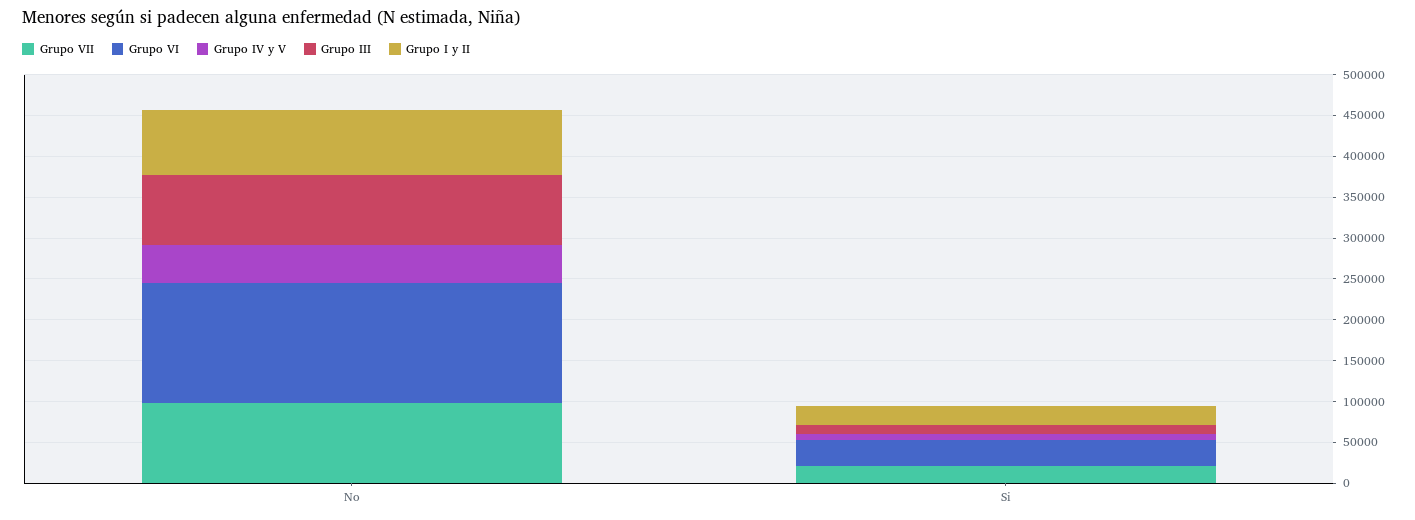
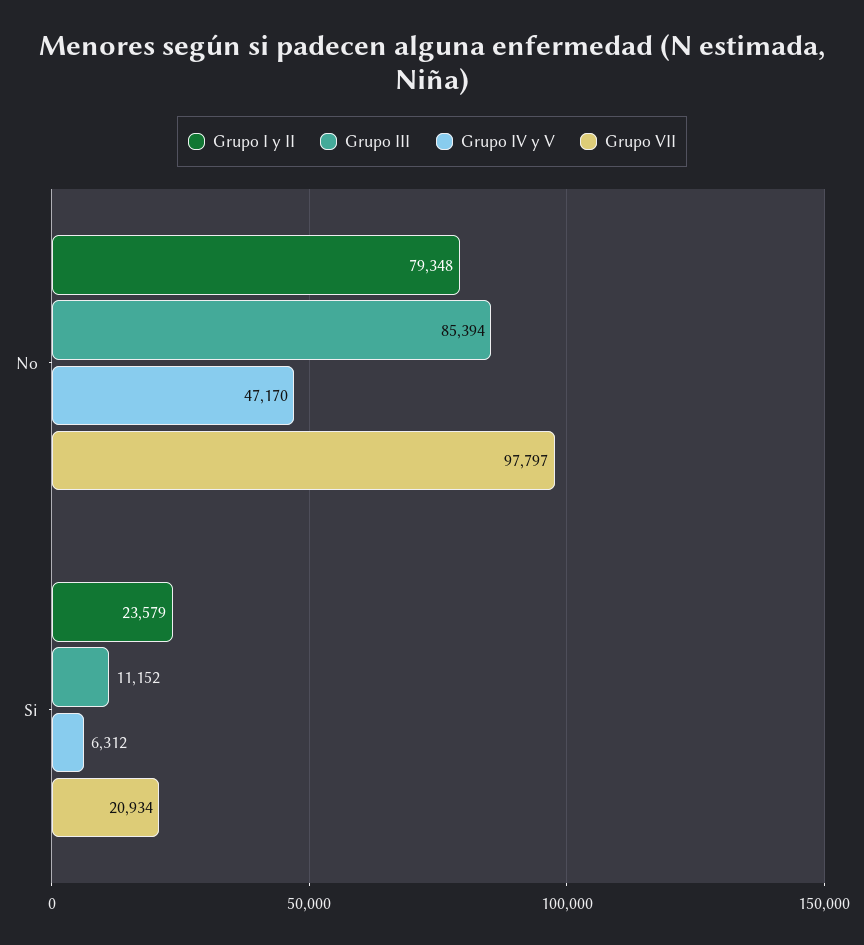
  {
    "Grupo VII": {
      "No": 97797,
      "Si": 20934
    },
-   "Grupo VI": {
-     "No": 150000,
-     "Si": 30000
-   },
    "Grupo IV y V": {
      "No": 47170,
      "Si": 6312
    },
    "Grupo III": {
      "No": 85394,
      "Si": 11152
    },
    "Grupo I y II": {
      "No": 79348,
      "Si": 23579
    }
  }

